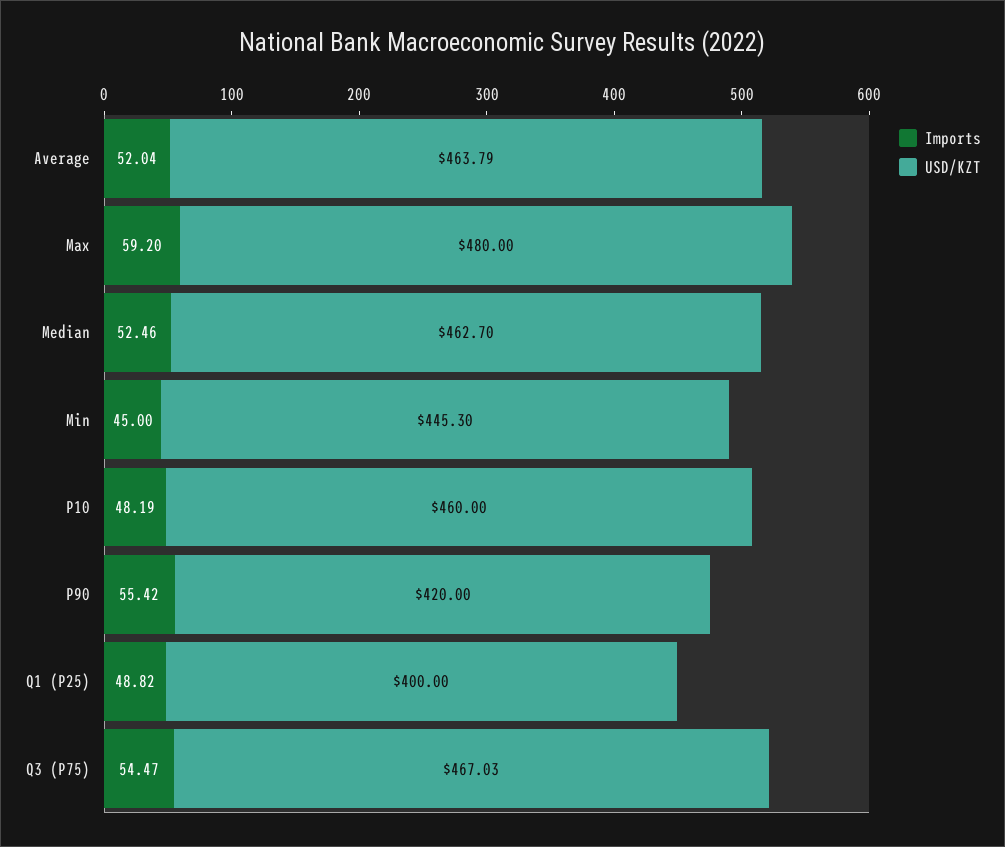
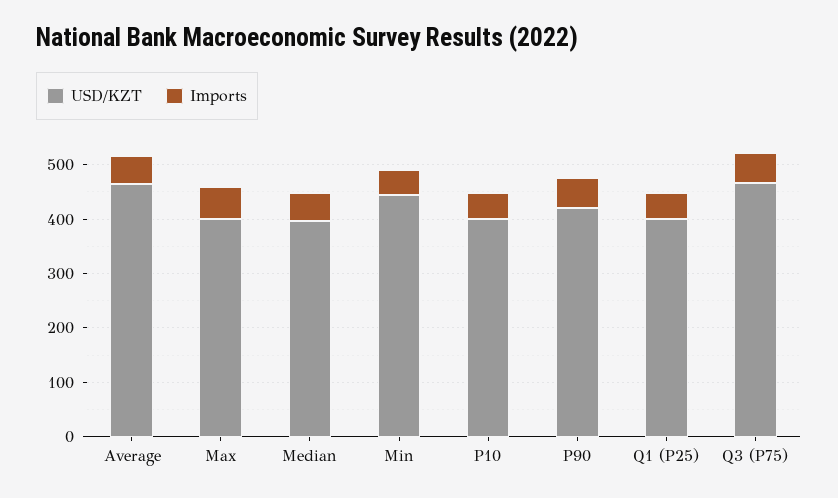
  {
    "Imports": {
      "Average": 52.04,
      "Max": 59.2,
      "Median": 52.46,
      "Min": 45,
      "P10": 48.19,
      "P90": 55.42,
      "Q1 (P25)": 48.82,
      "Q3 (P75)": 54.47
    },
    "USD/KZT": {
      "Average": 463.79,
-     "Max": 480,
+     "Max": 400,
-     "Median": 462.7,
+     "Median": 400,
      "Min": 445.3,
-     "P10": 460,
+     "P10": 400,
      "P90": 420,
      "Q1 (P25)": 400,
      "Q3 (P75)": 467.03
    }
  }

